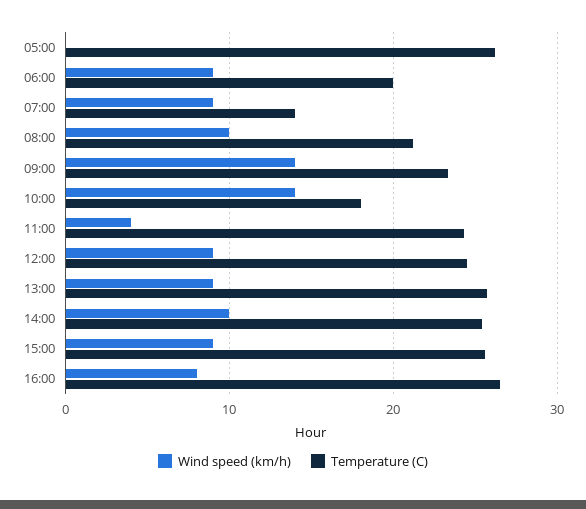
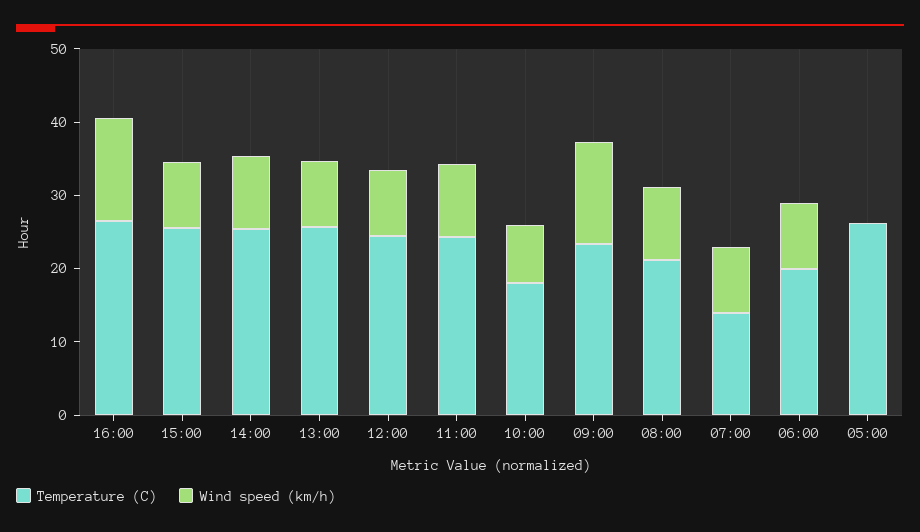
  {
    "Wind speed (km/h)": {
      "05:00": 0,
      "06:00": 9,
      "07:00": 9,
      "08:00": 10,
      "09:00": 14,
-     "10:00": 14,
+     "10:00": 8,
-     "11:00": 4,
+     "11:00": 10,
      "12:00": 9,
      "13:00": 9,
      "14:00": 10,
      "15:00": 9,
-     "16:00": 8
+     "16:00": 14
    },
    "Temperature (C)": {
      "05:00": 26,
      "06:00": 20,
      "07:00": 14,
      "08:00": 21,
      "09:00": 23,
      "10:00": 18,
      "11:00": 24,
      "12:00": 25,
      "13:00": 26,
      "14:00": 25,
      "15:00": 26,
      "16:00": 27
    }
  }

